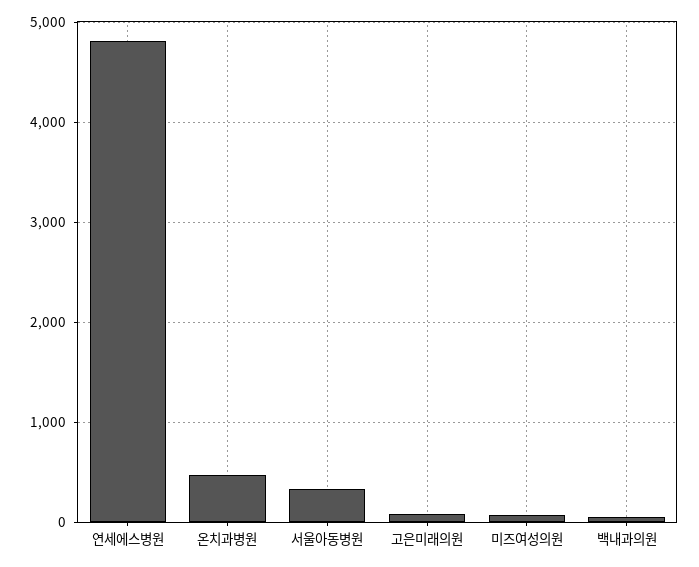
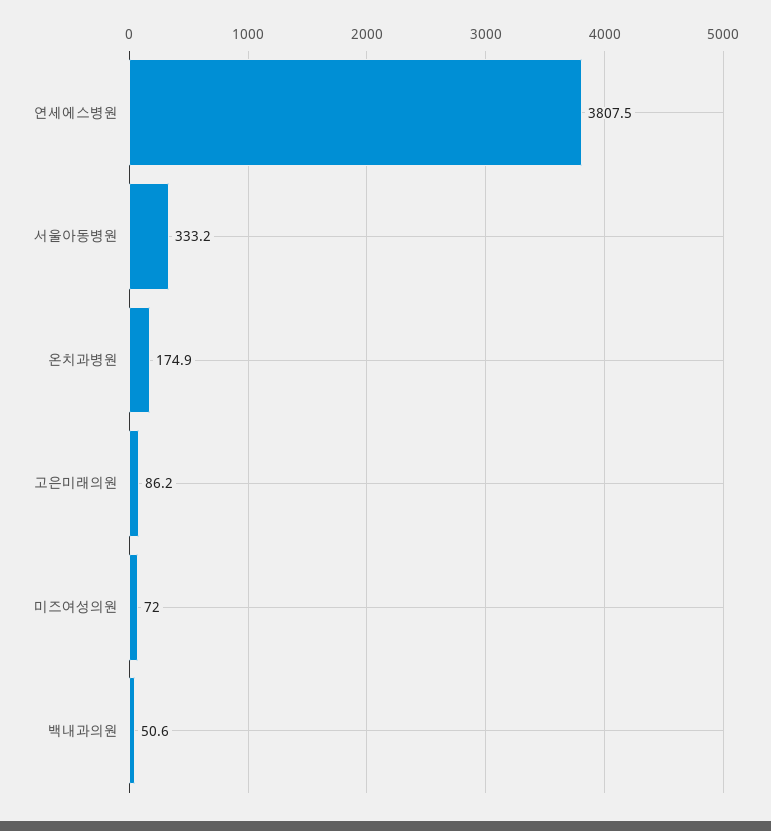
  {
-   "연세에스병원": 4800,
+   "연세에스병원": 3807.5,
-   "온치과병원": 500,
+   "온치과병원": 174.9,
    "서울아동병원": 333.2,
    "고은미래의원": 86.2,
    "미즈여성의원": 72,
    "백내과의원": 50.6
  }

